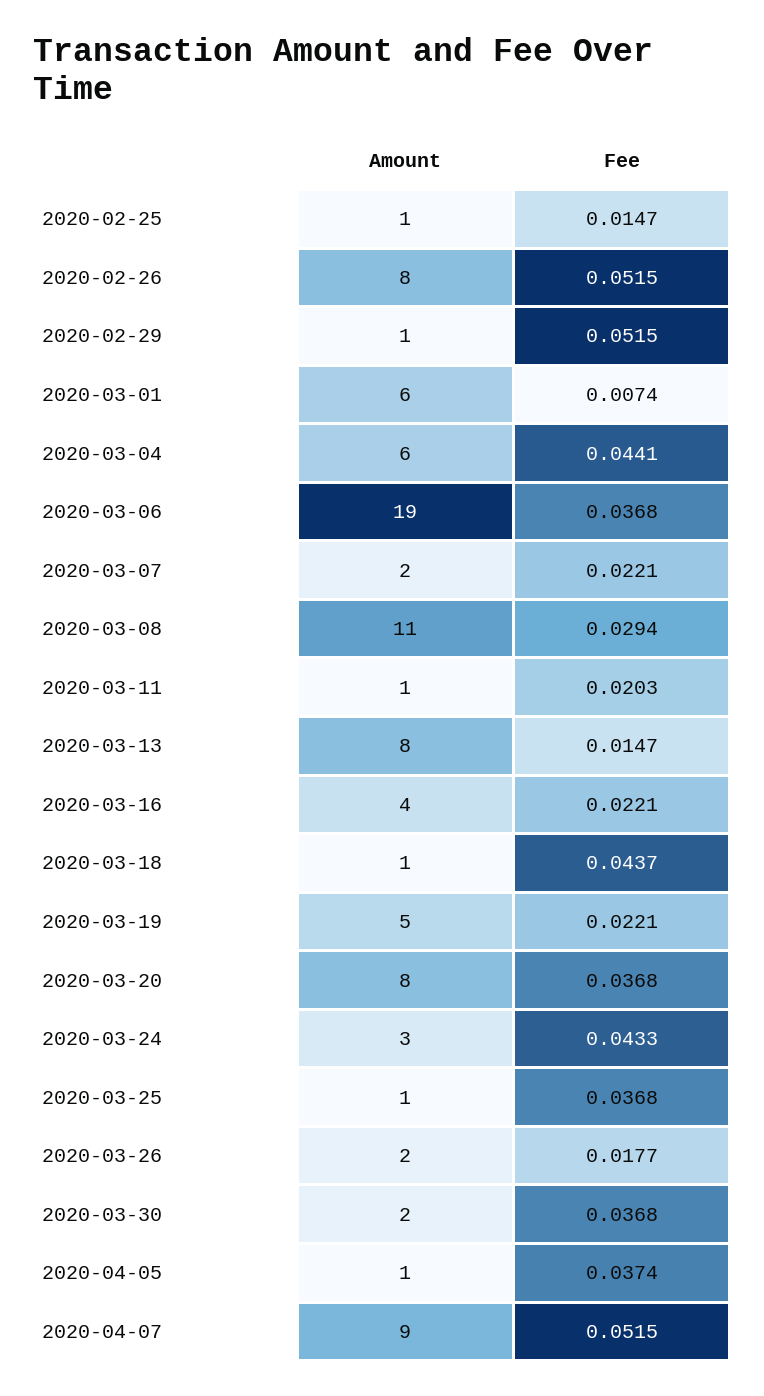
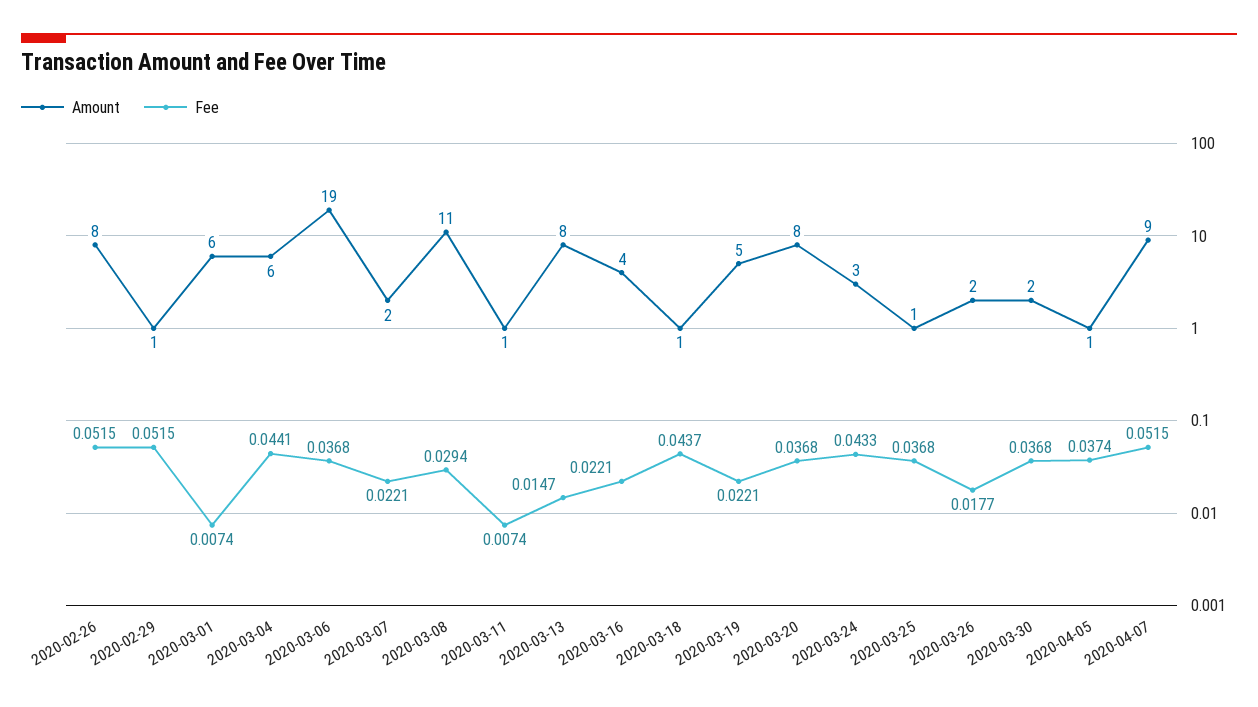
  {
    "Amount": {
-     "2020-02-25": 1,
      "2020-02-26": 8,
      "2020-02-29": 1,
      "2020-03-01": 6,
      "2020-03-04": 6,
      "2020-03-06": 19,
      "2020-03-07": 2,
      "2020-03-08": 11,
      "2020-03-11": 1,
      "2020-03-13": 8,
      "2020-03-16": 4,
      "2020-03-18": 1,
      "2020-03-19": 5,
      "2020-03-20": 8,
      "2020-03-24": 3,
      "2020-03-25": 1,
      "2020-03-26": 2,
      "2020-03-30": 2,
      "2020-04-05": 1,
      "2020-04-07": 9
    },
    "Fee": {
-     "2020-02-25": 0.0147,
      "2020-02-26": 0.0515,
      "2020-02-29": 0.0515,
      "2020-03-01": 0.0074,
      "2020-03-04": 0.0441,
      "2020-03-06": 0.0368,
      "2020-03-07": 0.0221,
      "2020-03-08": 0.0294,
-     "2020-03-11": 0.0203,
+     "2020-03-11": 0.0074,
      "2020-03-13": 0.0147,
      "2020-03-16": 0.0221,
      "2020-03-18": 0.0437,
      "2020-03-19": 0.0221,
      "2020-03-20": 0.0368,
      "2020-03-24": 0.0433,
      "2020-03-25": 0.0368,
      "2020-03-26": 0.0177,
      "2020-03-30": 0.0368,
      "2020-04-05": 0.0374,
      "2020-04-07": 0.0515
    }
  }

